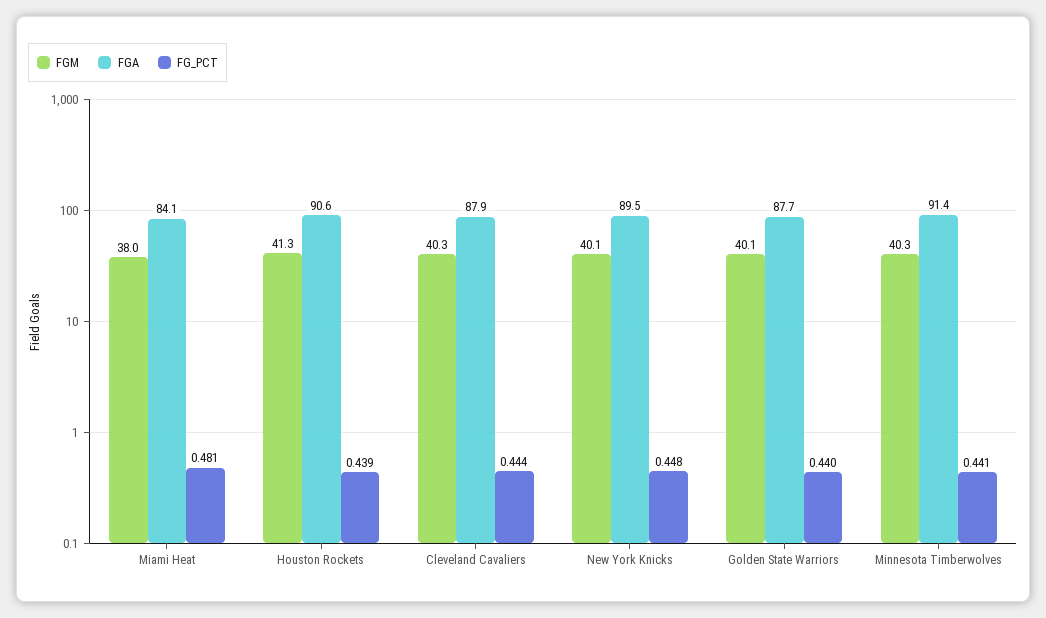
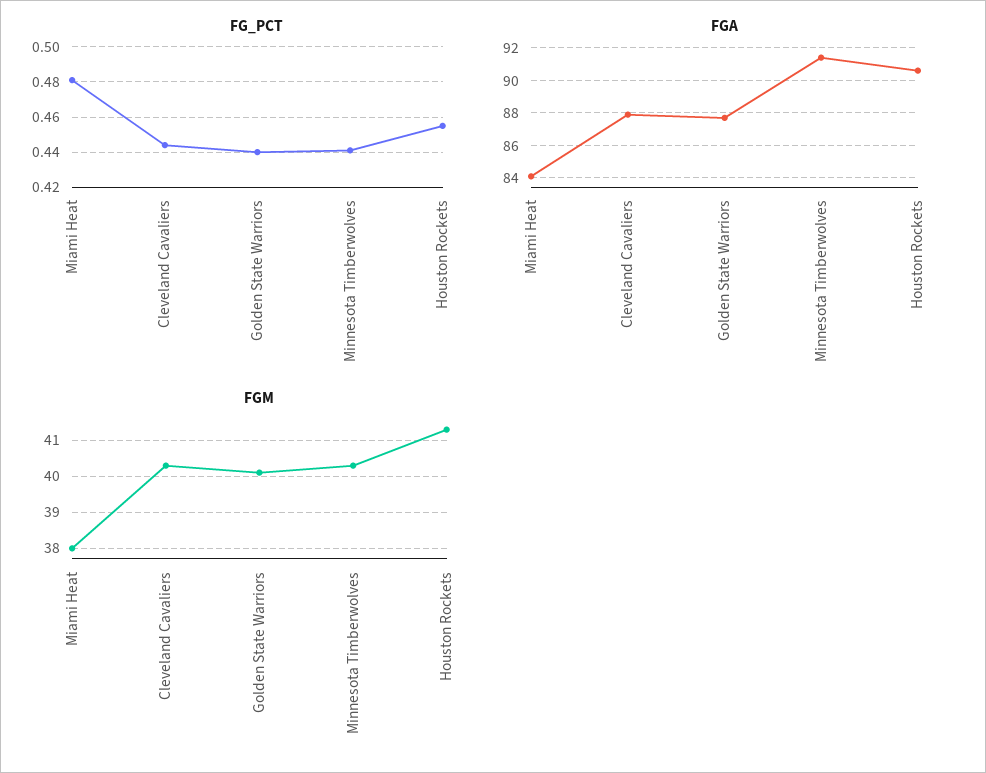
  {
    "FGM": {
      "Miami Heat": 38,
      "Houston Rockets": 41.3,
      "Cleveland Cavaliers": 40.3,
-     "New York Knicks": 40.1,
      "Golden State Warriors": 40.1,
      "Minnesota Timberwolves": 40.3
    },
    "FGA": {
      "Miami Heat": 84.1,
      "Houston Rockets": 90.6,
      "Cleveland Cavaliers": 87.9,
-     "New York Knicks": 89.5,
      "Golden State Warriors": 87.7,
      "Minnesota Timberwolves": 91.4
    },
    "FG_PCT": {
      "Miami Heat": 0.481,
-     "Houston Rockets": 0.439,
+     "Houston Rockets": 0.455,
      "Cleveland Cavaliers": 0.444,
-     "New York Knicks": 0.448,
      "Golden State Warriors": 0.44,
      "Minnesota Timberwolves": 0.441
    }
  }

